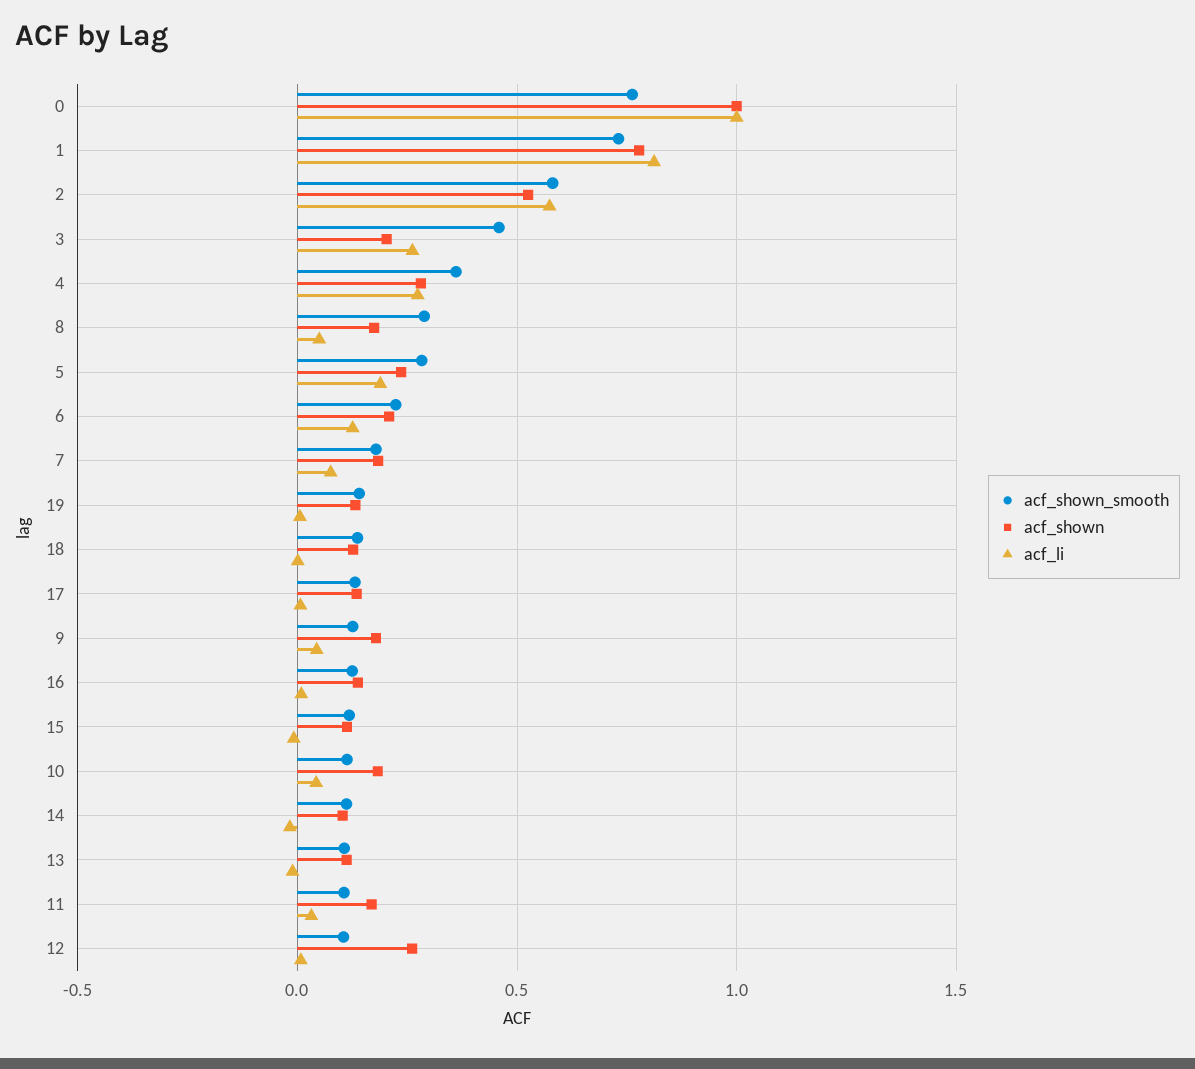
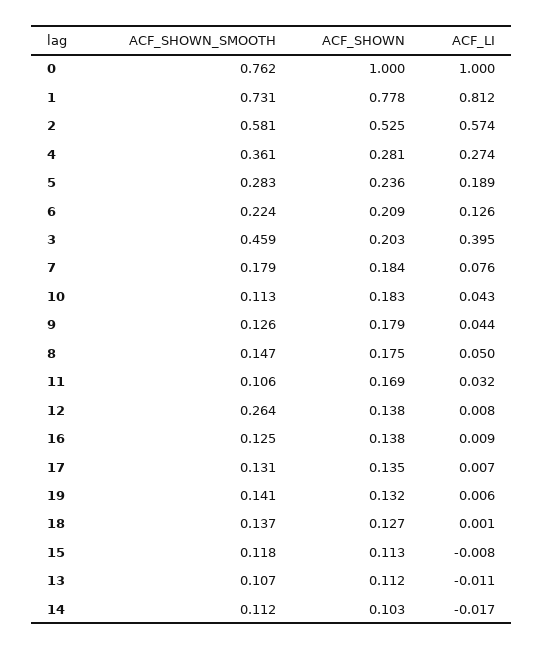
  {
    "acf_shown_smooth": {
      "0": 0.762,
      "1": 0.731,
      "2": 0.581,
      "3": 0.459,
      "4": 0.361,
-     "8": 0.3,
+     "8": 0.147,
      "5": 0.283,
      "6": 0.224,
      "7": 0.179,
      "19": 0.141,
      "18": 0.137,
      "17": 0.131,
      "9": 0.126,
      "16": 0.125,
      "15": 0.118,
      "10": 0.113,
      "14": 0.112,
      "13": 0.107,
      "11": 0.106,
-     "12": 0.1
+     "12": 0.264
    },
    "acf_shown": {
      "0": 1,
      "1": 0.778,
      "2": 0.525,
      "3": 0.203,
      "4": 0.281,
      "8": 0.175,
      "5": 0.236,
      "6": 0.209,
      "7": 0.184,
      "19": 0.132,
      "18": 0.127,
      "17": 0.135,
      "9": 0.179,
      "16": 0.138,
      "15": 0.113,
      "10": 0.183,
      "14": 0.103,
      "13": 0.112,
      "11": 0.169,
-     "12": 0.25
+     "12": 0.138
    },
    "acf_li": {
      "0": 1,
      "1": 0.812,
      "2": 0.574,
-     "3": 0.25,
+     "3": 0.395,
      "4": 0.274,
      "8": 0.05,
      "5": 0.189,
      "6": 0.126,
      "7": 0.076,
      "19": 0.006,
      "18": 0.001,
      "17": 0.007,
      "9": 0.044,
      "16": 0.009,
      "15": -0.008,
      "10": 0.043,
      "14": -0.017,
      "13": -0.011,
      "11": 0.032,
      "12": 0.008
    }
  }

